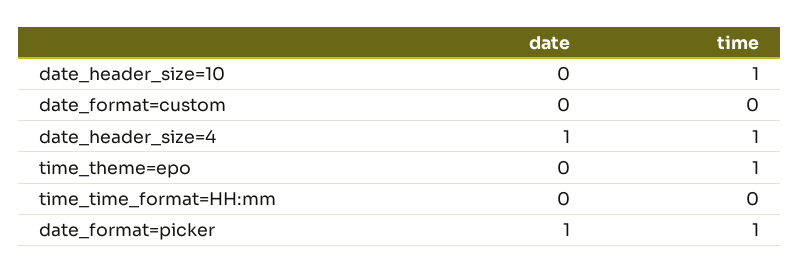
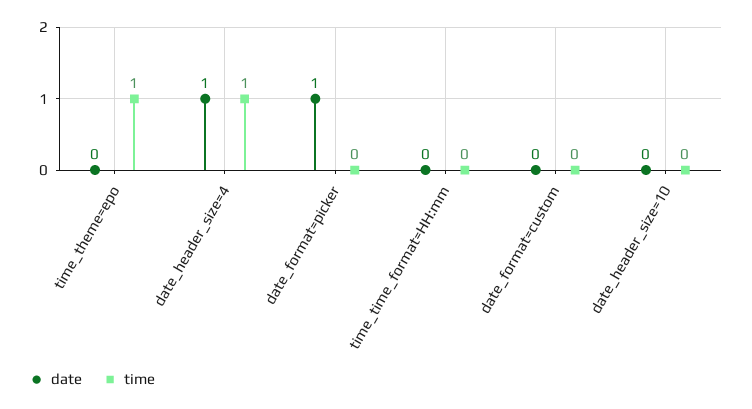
  {
    "date": {
      "date_header_size=10": 0,
      "date_format=custom": 0,
      "date_header_size=4": 1,
      "time_theme=epo": 0,
      "time_time_format=HH:mm": 0,
      "date_format=picker": 1
    },
    "time": {
-     "date_header_size=10": 1,
+     "date_header_size=10": 0,
      "date_format=custom": 0,
      "date_header_size=4": 1,
      "time_theme=epo": 1,
      "time_time_format=HH:mm": 0,
-     "date_format=picker": 1
+     "date_format=picker": 0
    }
  }

